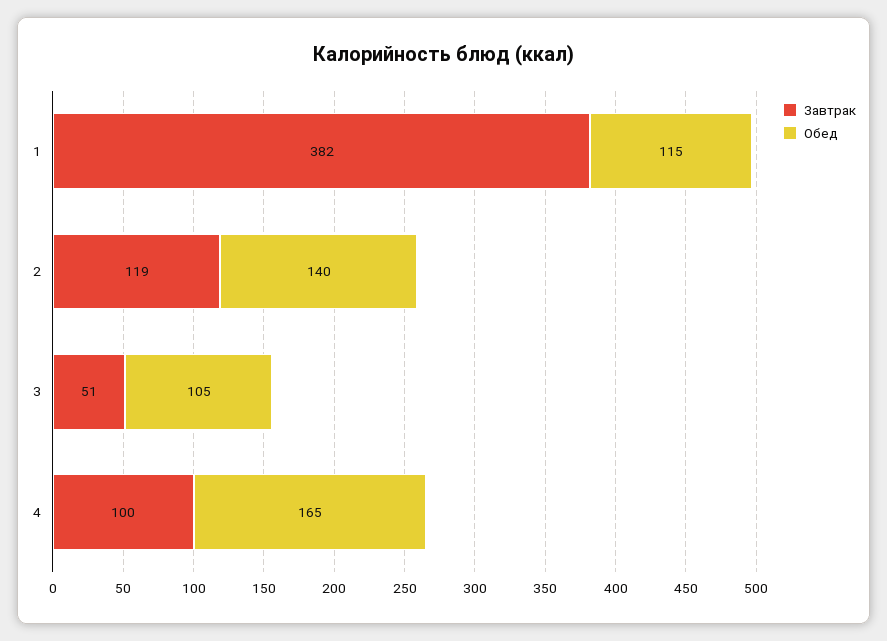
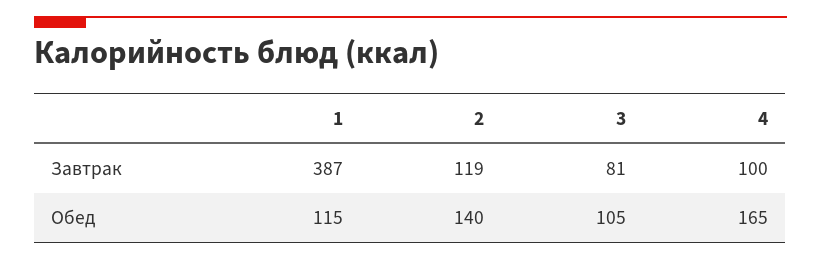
  {
    "Завтрак": {
-     "1": 382,
+     "1": 387,
      "2": 119,
-     "3": 51,
+     "3": 81,
      "4": 100
    },
    "Обед": {
      "1": 115,
      "2": 140,
      "3": 105,
      "4": 165
    }
  }

